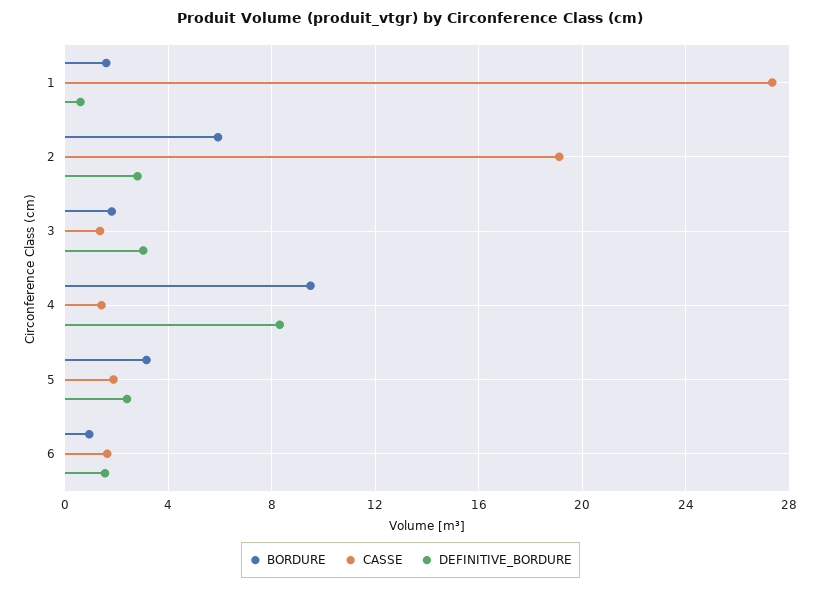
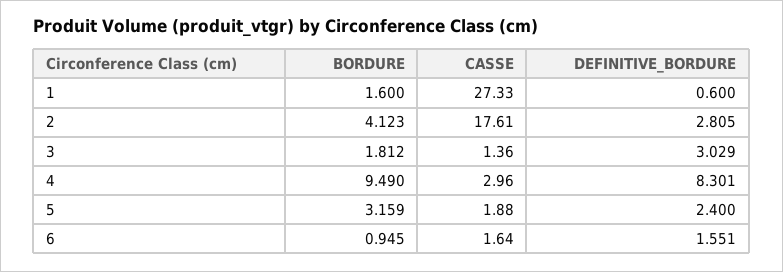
  {
    "BORDURE": {
      "1": 1.6,
-     "2": 6,
+     "2": 4.123,
      "3": 1.812,
      "4": 9.49,
      "5": 3.159,
      "6": 0.945
    },
    "CASSE": {
      "1": 27.33,
-     "2": 19,
+     "2": 17.61,
      "3": 1.36,
-     "4": 1.5,
+     "4": 2.96,
      "5": 1.88,
      "6": 1.64
    },
    "DEFINITIVE_BORDURE": {
      "1": 0.6,
      "2": 2.805,
      "3": 3.029,
      "4": 8.301,
      "5": 2.4,
      "6": 1.551
    }
  }

